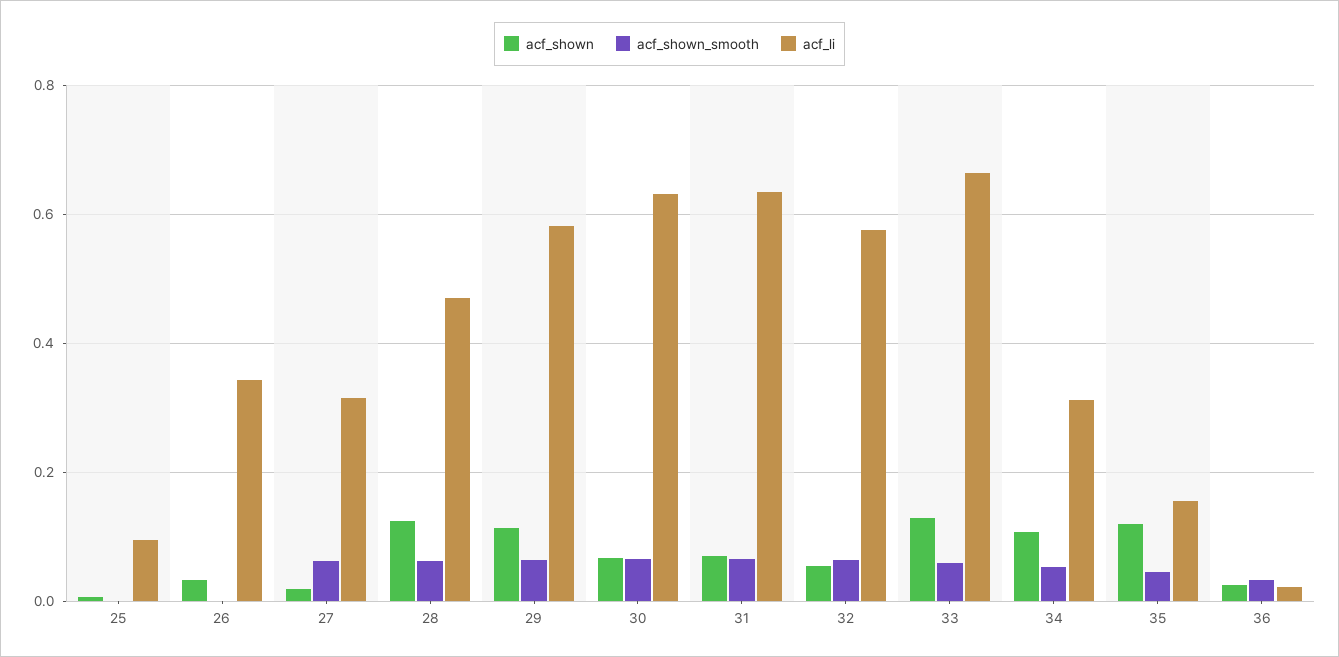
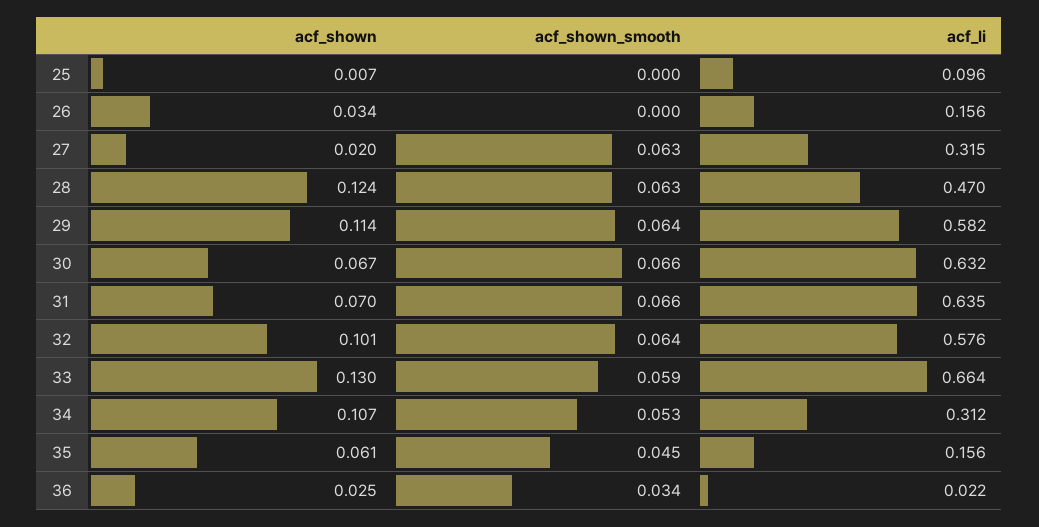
  {
    "acf_shown": {
      "25": 0.007,
      "26": 0.034,
      "27": 0.02,
      "28": 0.124,
      "29": 0.114,
      "30": 0.067,
      "31": 0.07,
-     "32": 0.06,
+     "32": 0.101,
      "33": 0.13,
      "34": 0.107,
-     "35": 0.12,
+     "35": 0.061,
      "36": 0.025
    },
    "acf_shown_smooth": {
      "25": 0,
      "26": 0,
      "27": 0.063,
      "28": 0.063,
      "29": 0.064,
      "30": 0.066,
      "31": 0.066,
      "32": 0.064,
      "33": 0.059,
      "34": 0.053,
      "35": 0.045,
      "36": 0.034
    },
    "acf_li": {
      "25": 0.096,
-     "26": 0.34,
+     "26": 0.156,
      "27": 0.315,
      "28": 0.47,
      "29": 0.582,
      "30": 0.632,
      "31": 0.635,
      "32": 0.576,
      "33": 0.664,
      "34": 0.312,
      "35": 0.156,
      "36": 0.022
    }
  }

